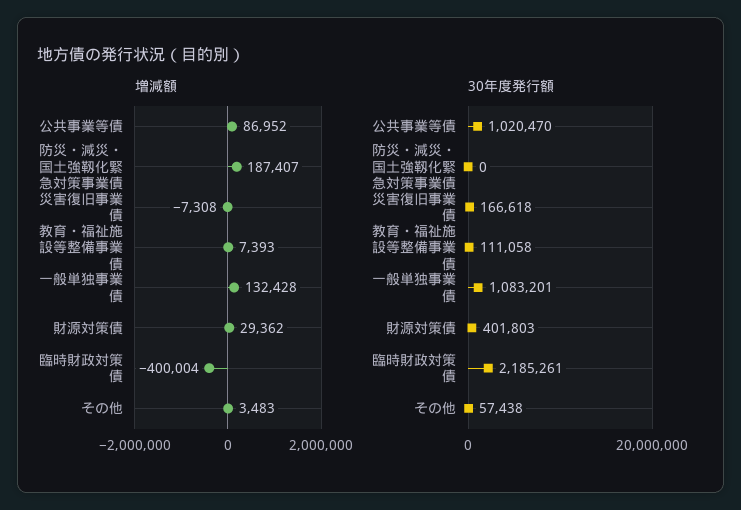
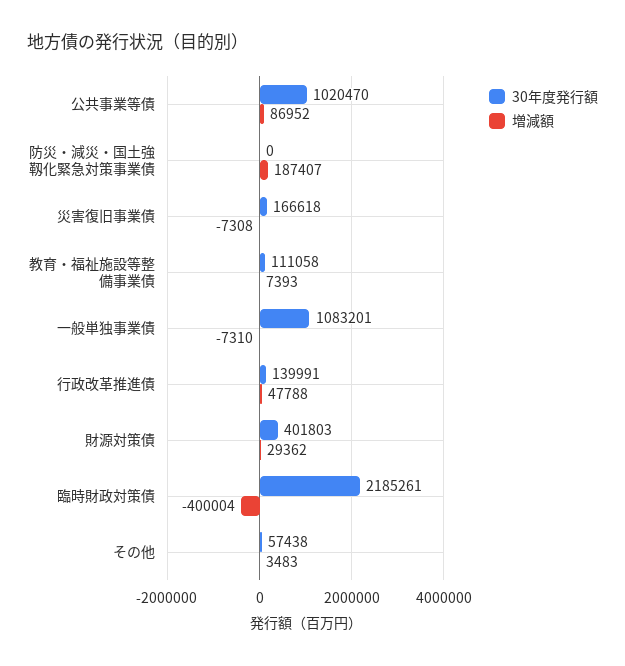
  {
    "増減額": {
      "公共事業等債": 86952,
      "防災・減災・国土強靱化緊急対策事業債": 187407,
      "災害復旧事業債": -7308,
      "教育・福祉施設等整備事業債": 7393,
-     "一般単独事業債": 132428,
+     "一般単独事業債": -7310,
      "財源対策債": 29362,
      "臨時財政対策債": -400004,
-     "その他": 3483
+     "その他": 3483,
+     "行政改革推進債": 47788
    },
    "30年度発行額": {
      "公共事業等債": 1020470,
      "防災・減災・国土強靱化緊急対策事業債": 0,
      "災害復旧事業債": 166618,
      "教育・福祉施設等整備事業債": 111058,
      "一般単独事業債": 1083201,
      "財源対策債": 401803,
      "臨時財政対策債": 2185261,
-     "その他": 57438
+     "その他": 57438,
+     "行政改革推進債": 139991
    }
  }

